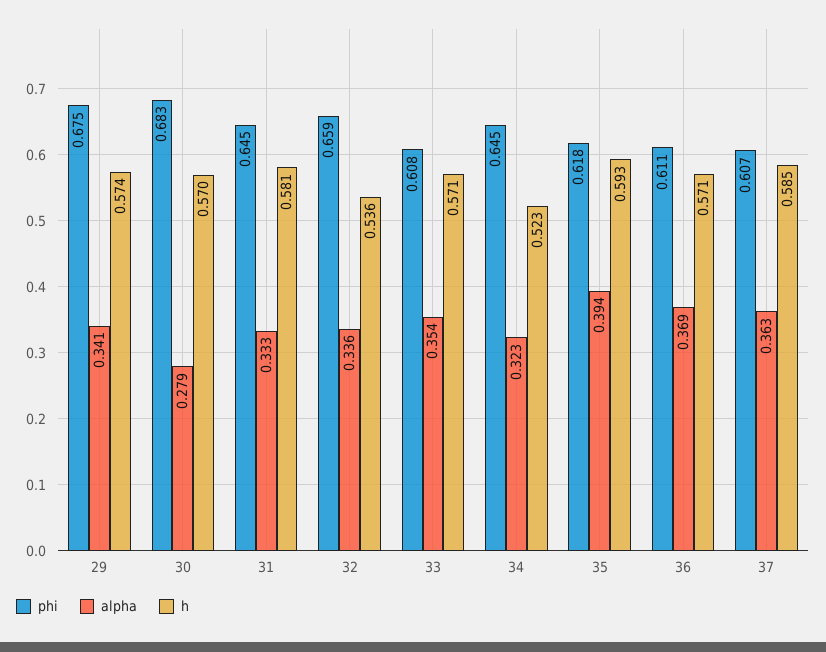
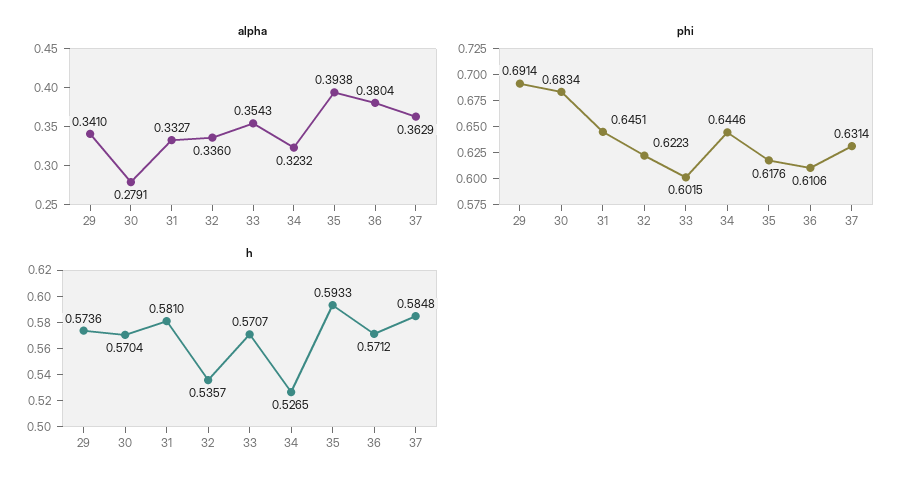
  {
    "phi": {
-     "29": 0.675,
+     "29": 0.6914,
      "30": 0.6834,
      "31": 0.6451,
-     "32": 0.659,
+     "32": 0.6223,
-     "33": 0.608,
+     "33": 0.6015,
      "34": 0.6446,
      "35": 0.6176,
      "36": 0.6106,
-     "37": 0.607
+     "37": 0.6314
    },
    "alpha": {
      "29": 0.341,
      "30": 0.2791,
      "31": 0.3327,
      "32": 0.336,
      "33": 0.3543,
      "34": 0.3232,
      "35": 0.3938,
-     "36": 0.369,
+     "36": 0.3804,
      "37": 0.3629
    },
    "h": {
      "29": 0.5736,
      "30": 0.5704,
      "31": 0.581,
      "32": 0.5357,
      "33": 0.5707,
-     "34": 0.523,
+     "34": 0.5265,
      "35": 0.5933,
      "36": 0.5712,
      "37": 0.5848
    }
  }

